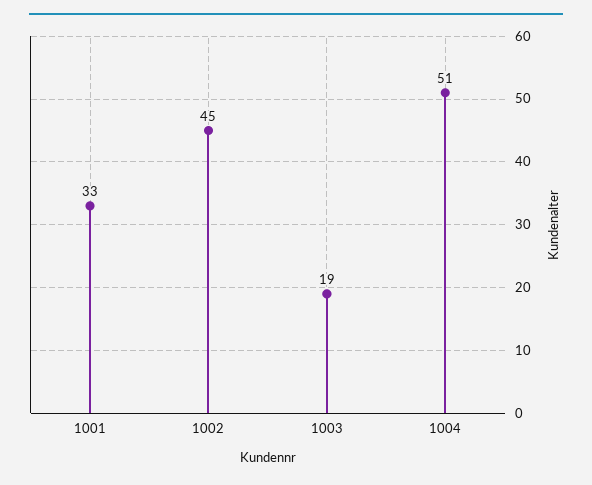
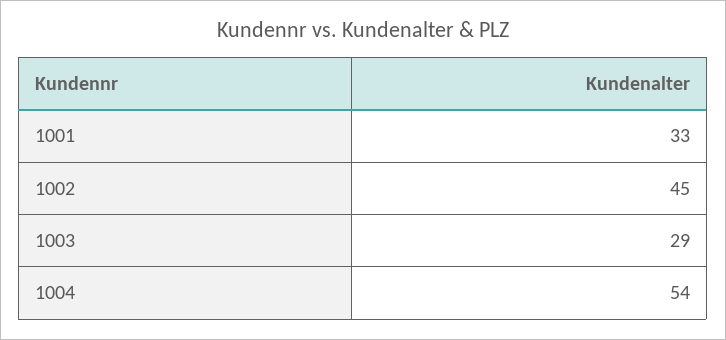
  {
    "1001": 33,
    "1002": 45,
-   "1003": 19,
+   "1003": 29,
-   "1004": 51
+   "1004": 54
  }

